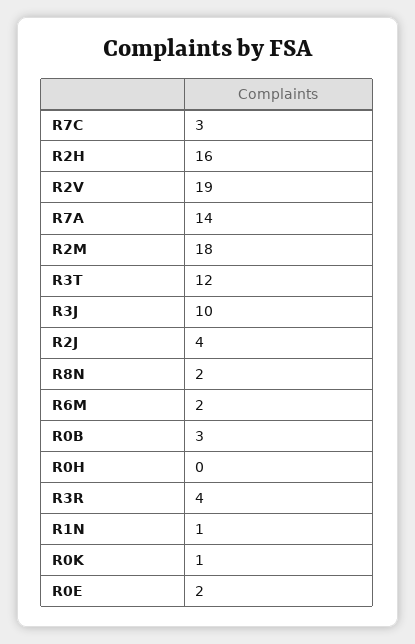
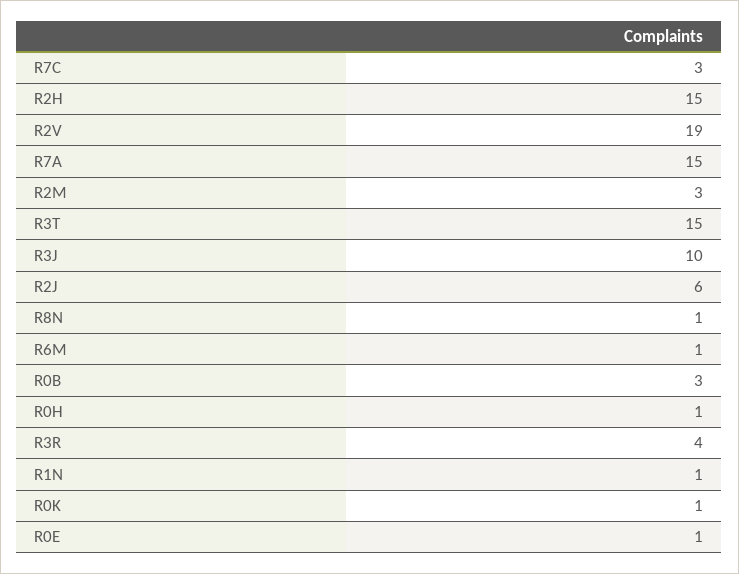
  {
    "R7C": 3,
-   "R2H": 16,
+   "R2H": 15,
    "R2V": 19,
-   "R7A": 14,
+   "R7A": 15,
-   "R2M": 18,
+   "R2M": 3,
-   "R3T": 12,
+   "R3T": 15,
    "R3J": 10,
-   "R2J": 4,
+   "R2J": 6,
-   "R8N": 2,
+   "R8N": 1,
-   "R6M": 2,
+   "R6M": 1,
    "R0B": 3,
-   "R0H": 0,
+   "R0H": 1,
    "R3R": 4,
    "R1N": 1,
    "R0K": 1,
-   "R0E": 2
+   "R0E": 1
  }

